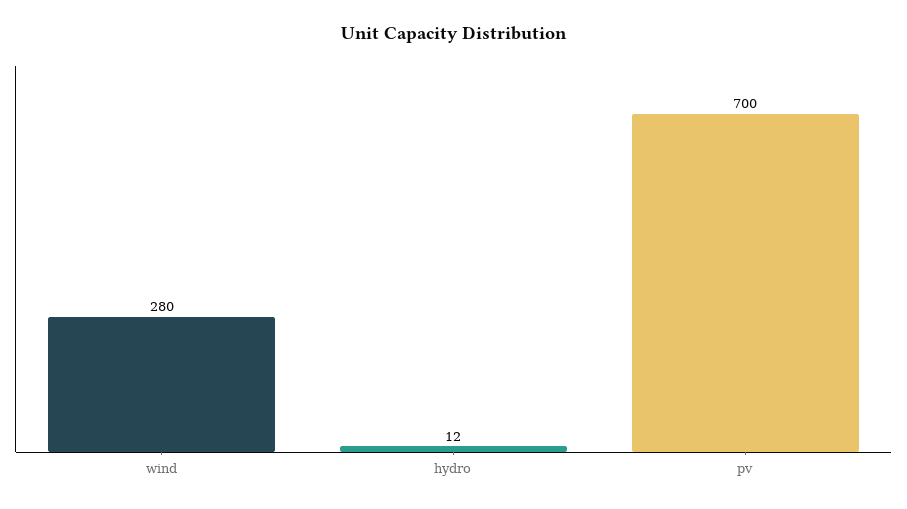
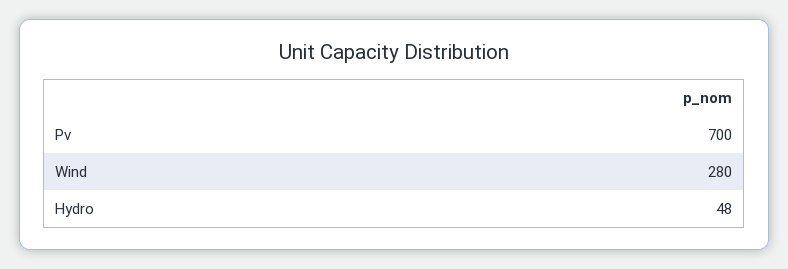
  {
    "wind": 280,
-   "hydro": 12,
+   "hydro": 48,
    "pv": 700
  }

